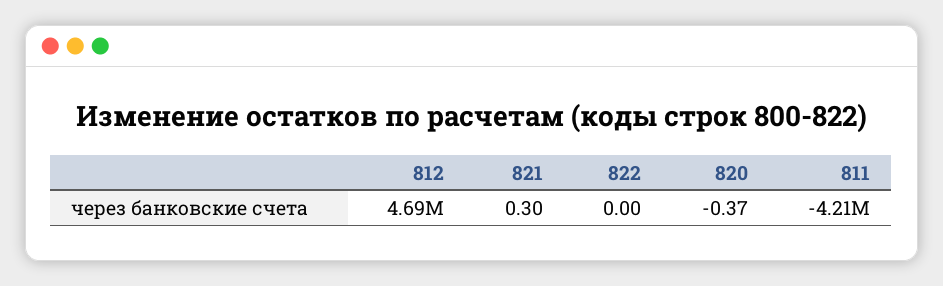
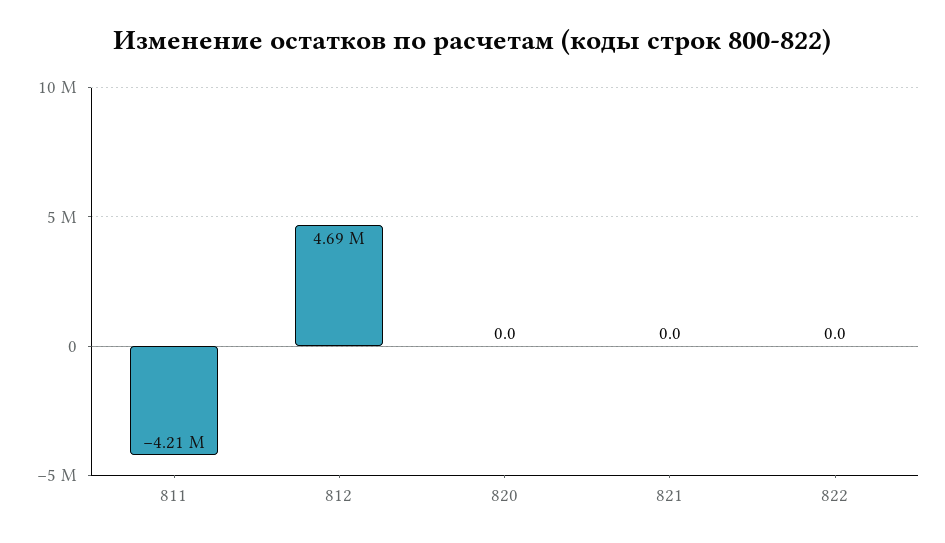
  {
    "812": 4690000,
-   "821": 0.3,
+   "821": 0,
    "822": 0,
-   "820": -0.37,
+   "820": 0,
    "811": -4210000
  }

